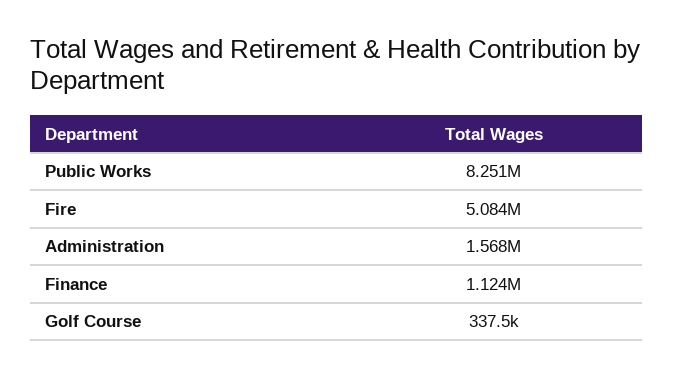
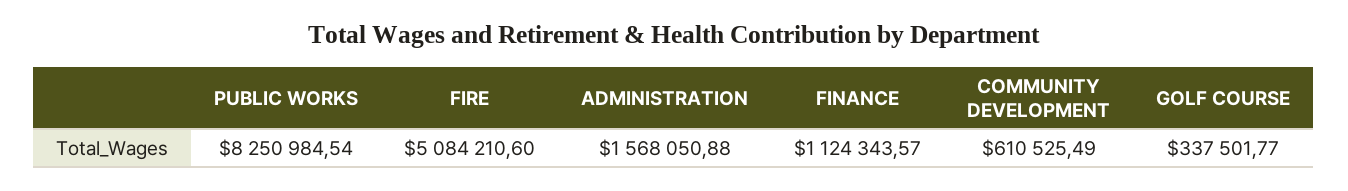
  {
    "Public Works": 8250984.54,
    "Fire": 5084210.6,
    "Administration": 1568050.88,
    "Finance": 1124343.57,
-   "Golf Course": 337501.77
+   "Golf Course": 337501.77,
+   "COMMUNITY DEVELOPMENT": 610525.49
  }

